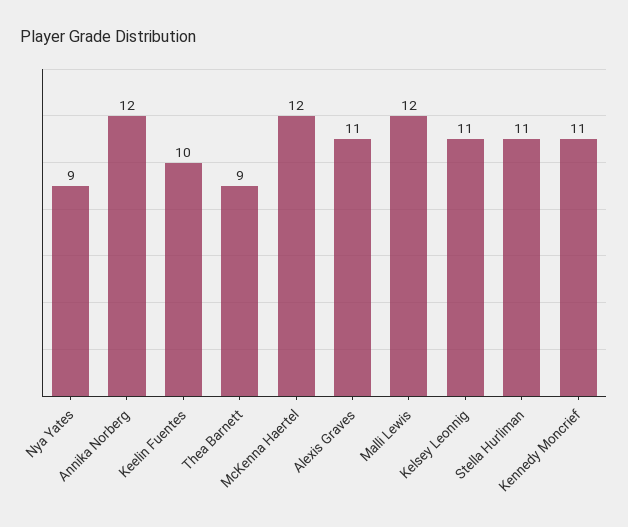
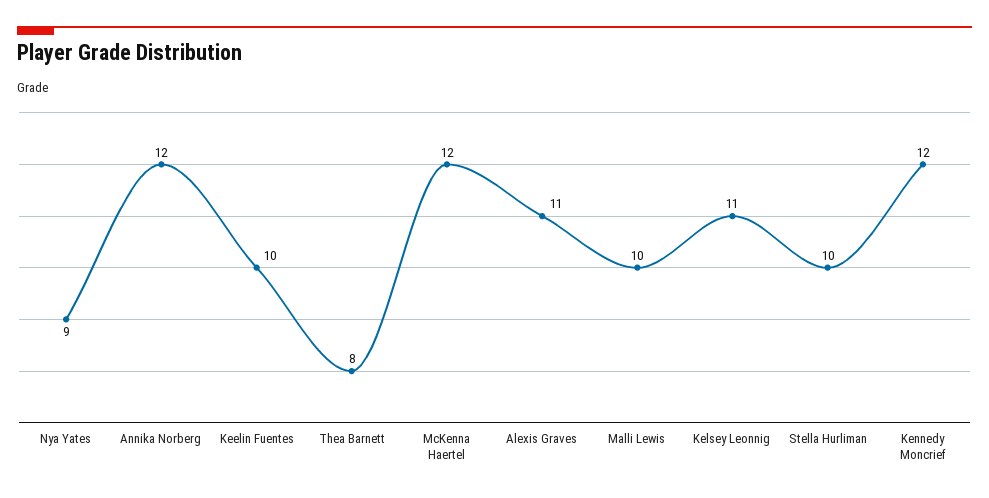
  {
    "Nya Yates": 9,
    "Annika Norberg": 12,
    "Keelin Fuentes": 10,
-   "Thea Barnett": 9,
+   "Thea Barnett": 8,
    "McKenna Haertel": 12,
    "Alexis Graves": 11,
-   "Malli Lewis": 12,
+   "Malli Lewis": 10,
    "Kelsey Leonnig": 11,
-   "Stella Hurliman": 11,
+   "Stella Hurliman": 10,
-   "Kennedy Moncrief": 11
+   "Kennedy Moncrief": 12
  }

